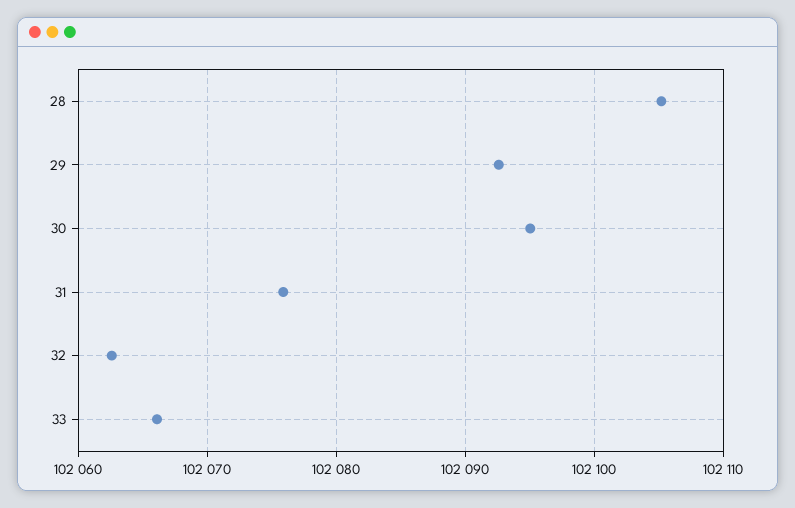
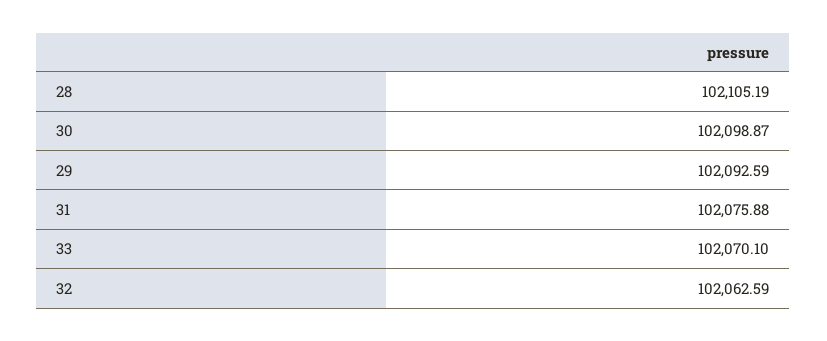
  {
    "28": 102105.19,
    "29": 102092.59,
-   "30": 102095,
+   "30": 102098.87,
    "31": 102075.88,
    "32": 102062.59,
-   "33": 102066
+   "33": 102070.1
  }

